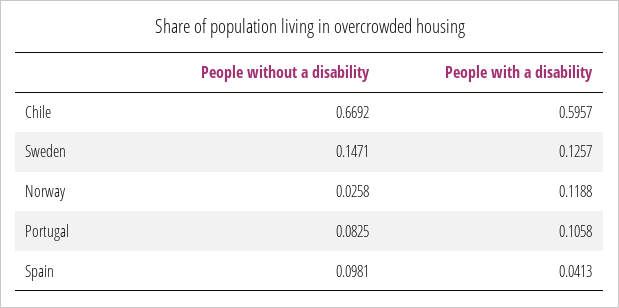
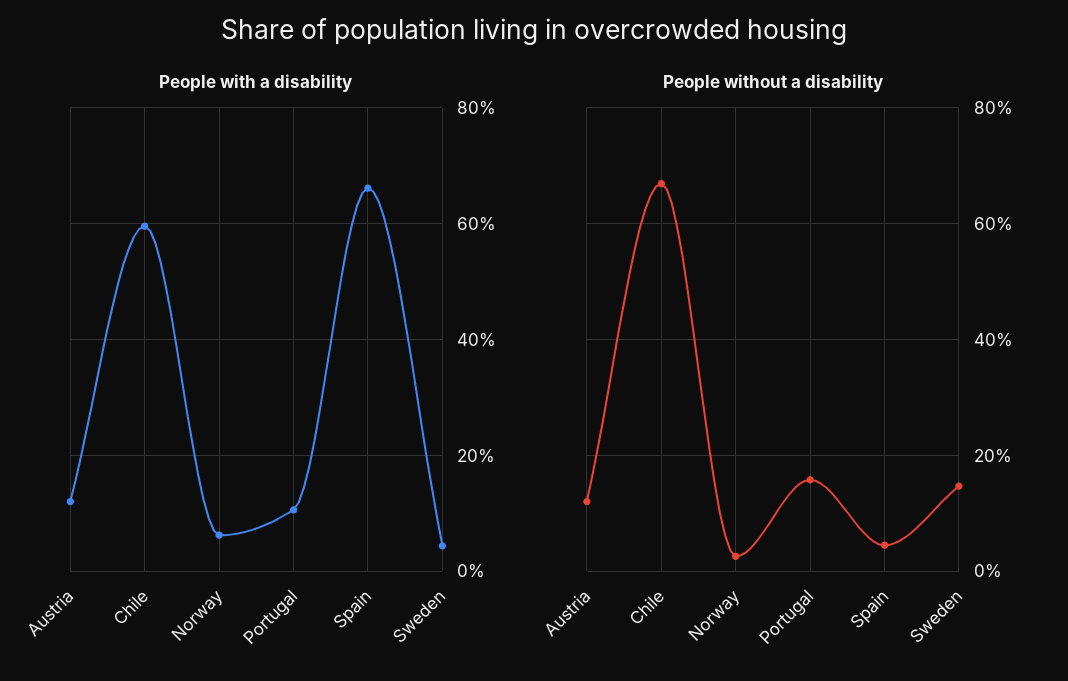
  {
    "People without a disability": {
      "Chile": 0.6692,
      "Sweden": 0.1471,
      "Norway": 0.0258,
-     "Portugal": 0.0825,
+     "Portugal": 0.16,
-     "Spain": 0.0981
+     "Spain": 0.04,
+     "Austria": 0.12
    },
    "People with a disability": {
      "Chile": 0.5957,
-     "Sweden": 0.1257,
+     "Sweden": 0.04,
-     "Norway": 0.1188,
+     "Norway": 0.06,
      "Portugal": 0.1058,
-     "Spain": 0.0413
+     "Spain": 0.66,
+     "Austria": 0.12
    }
  }

